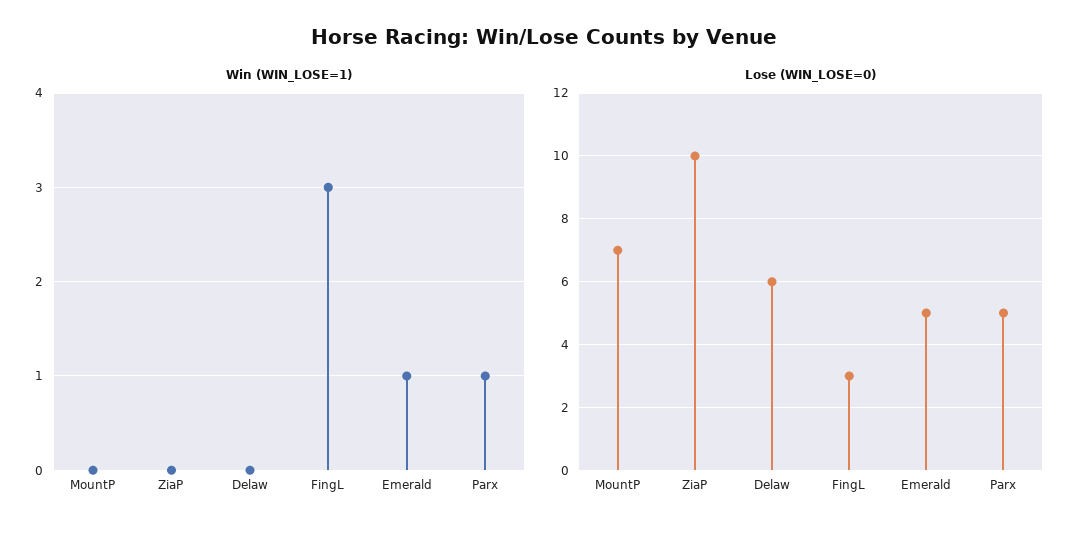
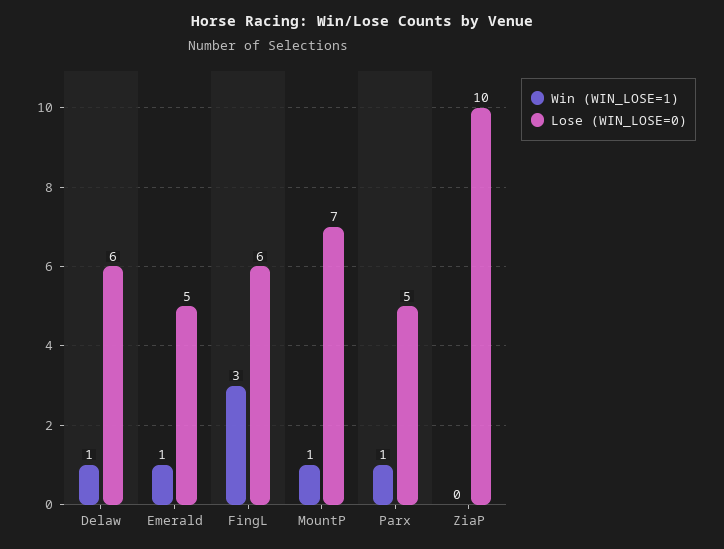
  {
    "Win (WIN_LOSE=1)": {
-     "MountP": 0,
+     "MountP": 1,
      "ZiaP": 0,
-     "Delaw": 0,
+     "Delaw": 1,
      "FingL": 3,
      "Emerald": 1,
      "Parx": 1
    },
    "Lose (WIN_LOSE=0)": {
      "MountP": 7,
      "ZiaP": 10,
      "Delaw": 6,
-     "FingL": 3,
+     "FingL": 6,
      "Emerald": 5,
      "Parx": 5
    }
  }

